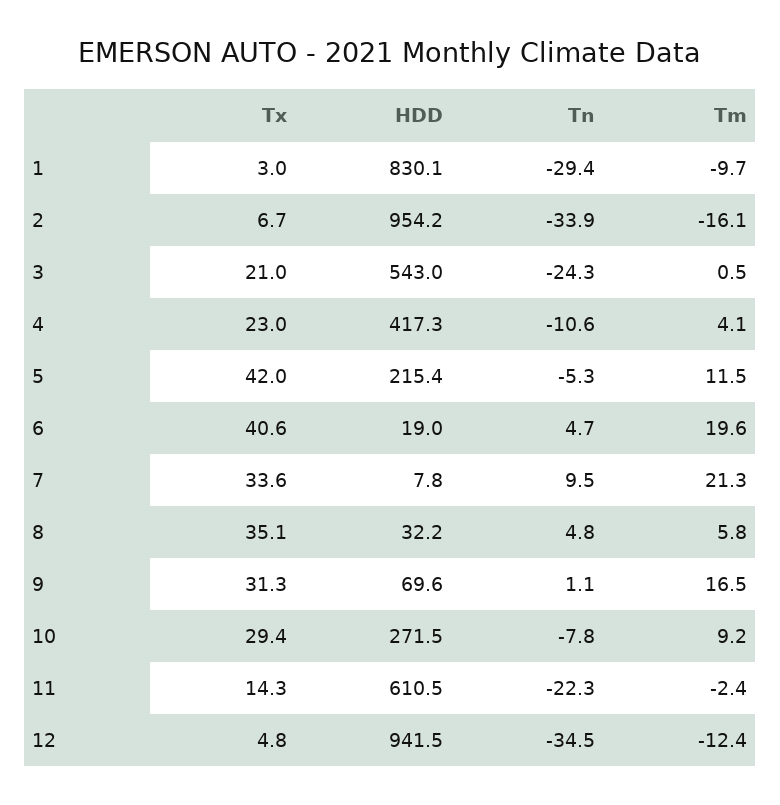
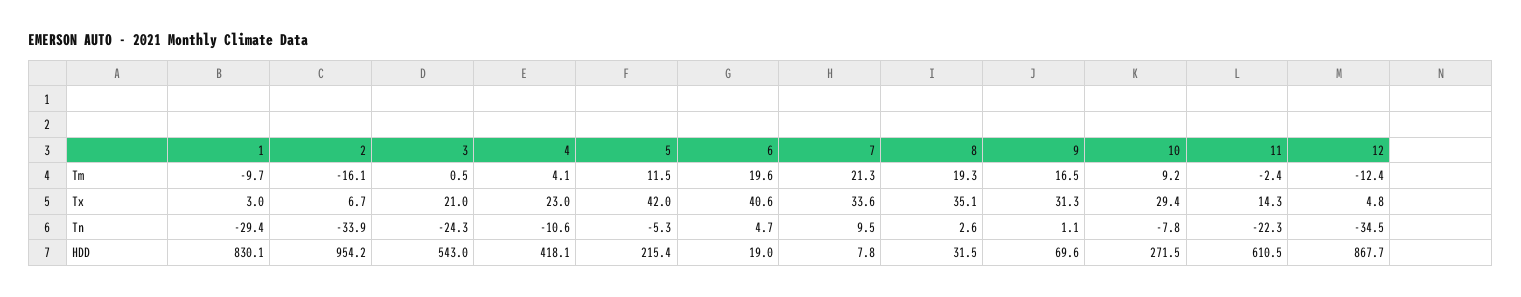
  {
    "Tx": {
      "1": 3,
      "2": 6.7,
      "3": 21,
      "4": 23,
      "5": 42,
      "6": 40.6,
      "7": 33.6,
      "8": 35.1,
      "9": 31.3,
      "10": 29.4,
      "11": 14.3,
      "12": 4.8
    },
    "HDD": {
      "1": 830.1,
      "2": 954.2,
      "3": 543,
-     "4": 417.3,
+     "4": 418.1,
      "5": 215.4,
      "6": 19,
      "7": 7.8,
-     "8": 32.2,
+     "8": 31.5,
      "9": 69.6,
      "10": 271.5,
      "11": 610.5,
-     "12": 941.5
+     "12": 867.7
    },
    "Tn": {
      "1": -29.4,
      "2": -33.9,
      "3": -24.3,
      "4": -10.6,
      "5": -5.3,
      "6": 4.7,
      "7": 9.5,
-     "8": 4.8,
+     "8": 2.6,
      "9": 1.1,
      "10": -7.8,
      "11": -22.3,
      "12": -34.5
    },
    "Tm": {
      "1": -9.7,
      "2": -16.1,
      "3": 0.5,
      "4": 4.1,
      "5": 11.5,
      "6": 19.6,
      "7": 21.3,
-     "8": 5.8,
+     "8": 19.3,
      "9": 16.5,
      "10": 9.2,
      "11": -2.4,
      "12": -12.4
    }
  }

